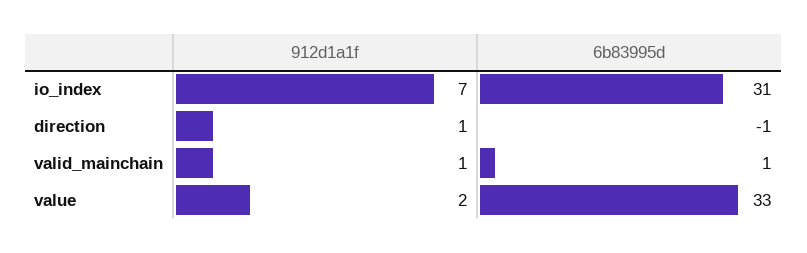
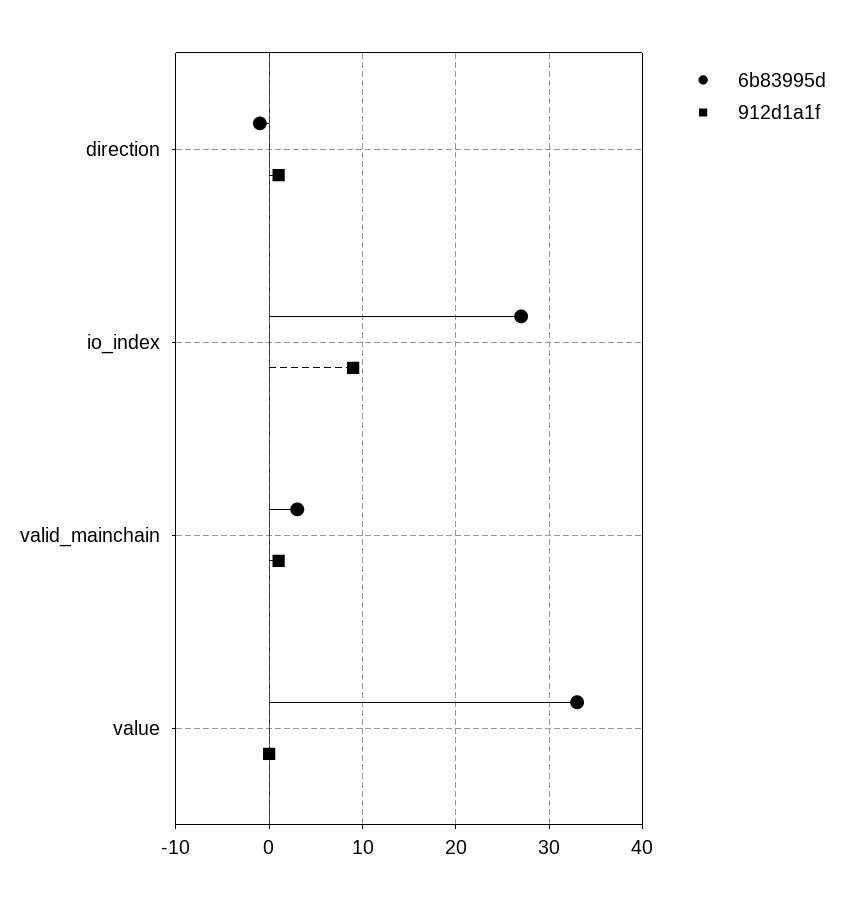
  {
    "912d1a1f": {
-     "io_index": 7,
+     "io_index": 9,
      "direction": 1,
      "valid_mainchain": 1,
-     "value": 2
+     "value": 0
    },
    "6b83995d": {
-     "io_index": 31,
+     "io_index": 27,
      "direction": -1,
-     "valid_mainchain": 1,
+     "valid_mainchain": 3,
      "value": 33
    }
  }

